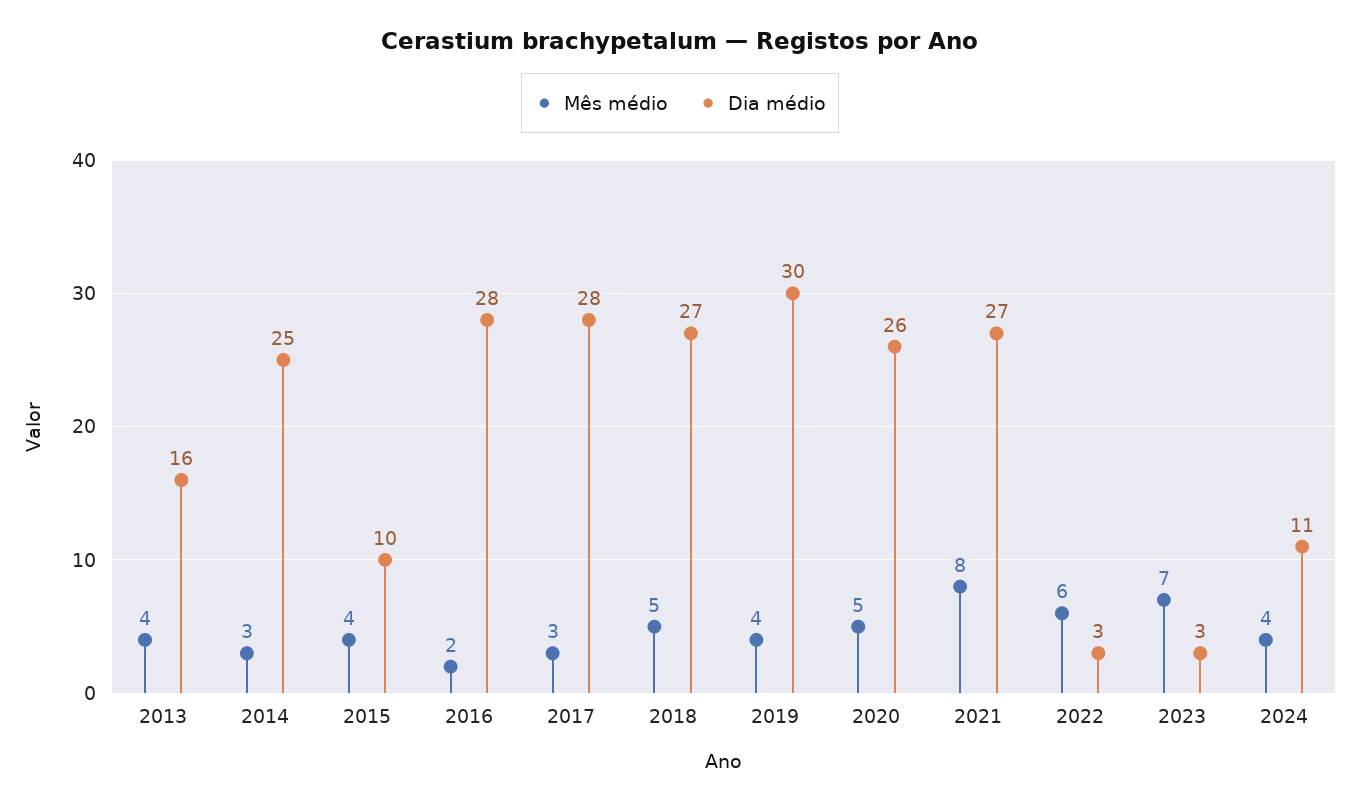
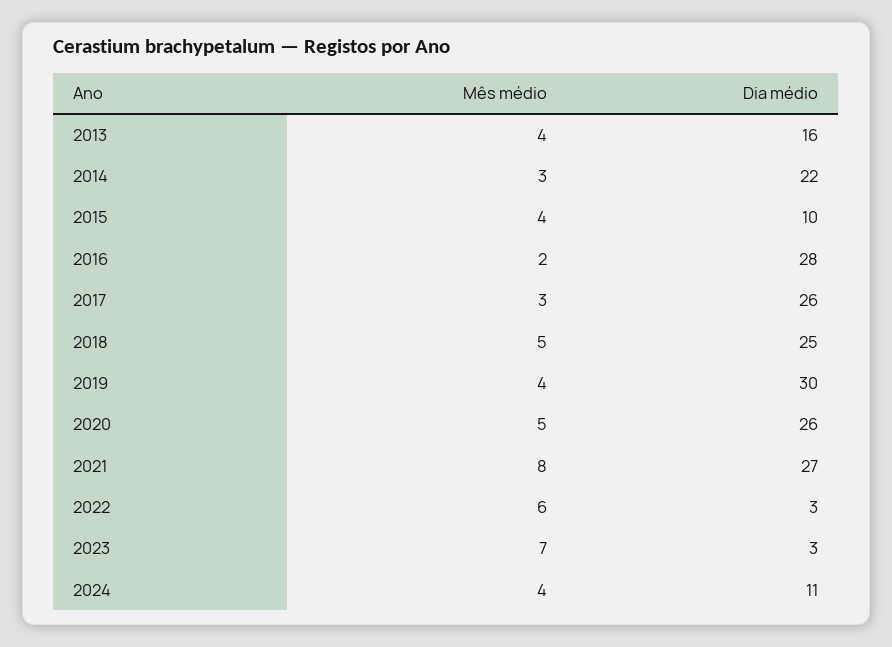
  {
    "Mês médio": {
      "2013": 4,
      "2014": 3,
      "2015": 4,
      "2016": 2,
      "2017": 3,
      "2018": 5,
      "2019": 4,
      "2020": 5,
      "2021": 8,
      "2022": 6,
      "2023": 7,
      "2024": 4
    },
    "Dia médio": {
      "2013": 16,
-     "2014": 25,
+     "2014": 22,
      "2015": 10,
      "2016": 28,
-     "2017": 28,
+     "2017": 26,
-     "2018": 27,
+     "2018": 25,
      "2019": 30,
      "2020": 26,
      "2021": 27,
      "2022": 3,
      "2023": 3,
      "2024": 11
    }
  }

